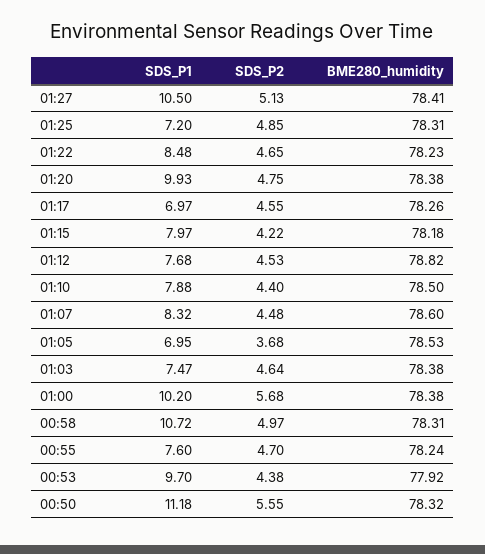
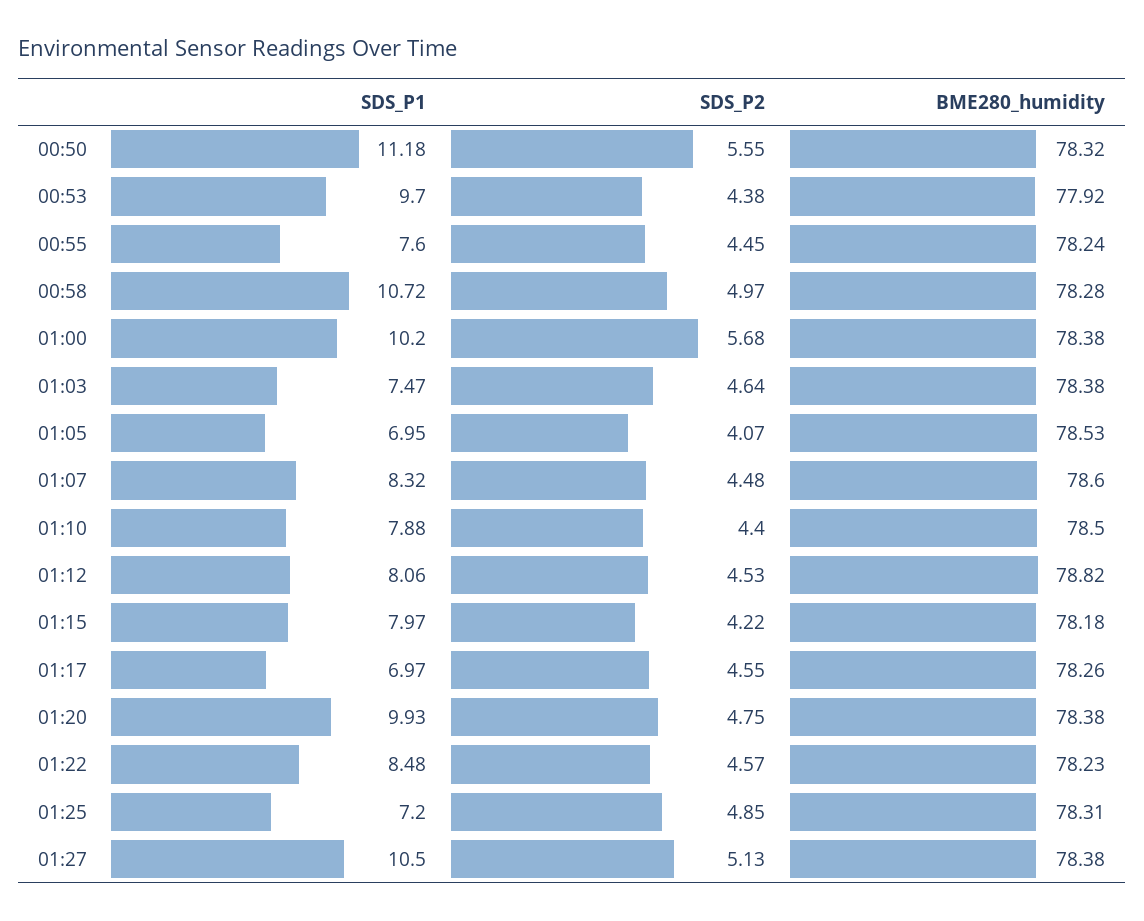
  {
    "SDS_P1": {
      "01:27": 10.5,
      "01:25": 7.2,
      "01:22": 8.48,
      "01:20": 9.93,
      "01:17": 6.97,
      "01:15": 7.97,
-     "01:12": 7.68,
+     "01:12": 8.06,
      "01:10": 7.88,
      "01:07": 8.32,
      "01:05": 6.95,
      "01:03": 7.47,
      "01:00": 10.2,
      "00:58": 10.72,
      "00:55": 7.6,
      "00:53": 9.7,
      "00:50": 11.18
    },
    "SDS_P2": {
      "01:27": 5.13,
      "01:25": 4.85,
-     "01:22": 4.65,
+     "01:22": 4.57,
      "01:20": 4.75,
      "01:17": 4.55,
      "01:15": 4.22,
      "01:12": 4.53,
      "01:10": 4.4,
      "01:07": 4.48,
-     "01:05": 3.68,
+     "01:05": 4.07,
      "01:03": 4.64,
      "01:00": 5.68,
      "00:58": 4.97,
-     "00:55": 4.7,
+     "00:55": 4.45,
      "00:53": 4.38,
      "00:50": 5.55
    },
    "BME280_humidity": {
-     "01:27": 78.41,
+     "01:27": 78.38,
      "01:25": 78.31,
      "01:22": 78.23,
      "01:20": 78.38,
      "01:17": 78.26,
      "01:15": 78.18,
      "01:12": 78.82,
      "01:10": 78.5,
      "01:07": 78.6,
      "01:05": 78.53,
      "01:03": 78.38,
      "01:00": 78.38,
-     "00:58": 78.31,
+     "00:58": 78.28,
      "00:55": 78.24,
      "00:53": 77.92,
      "00:50": 78.32
    }
  }

